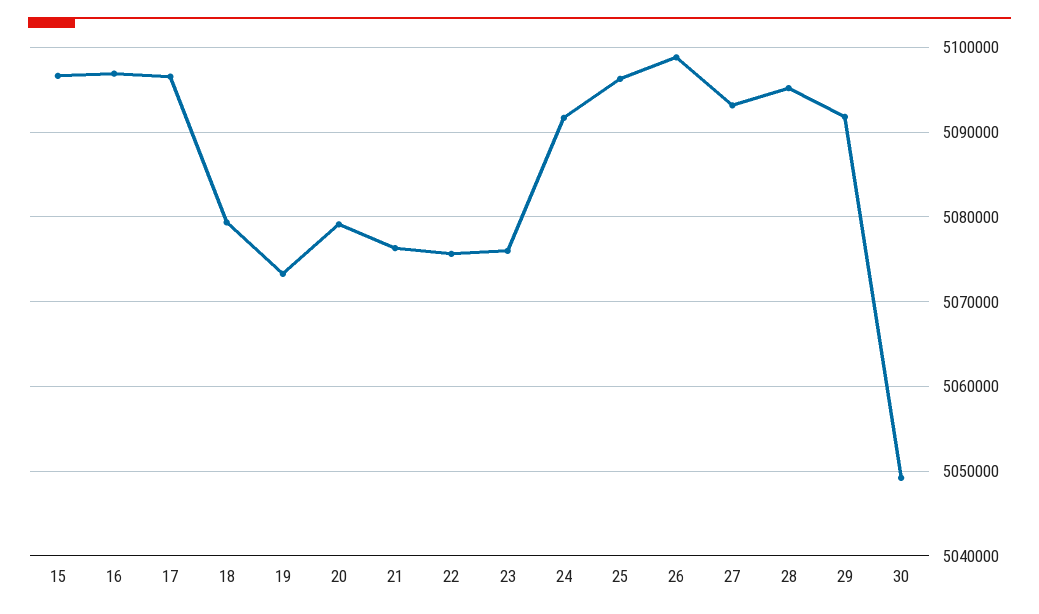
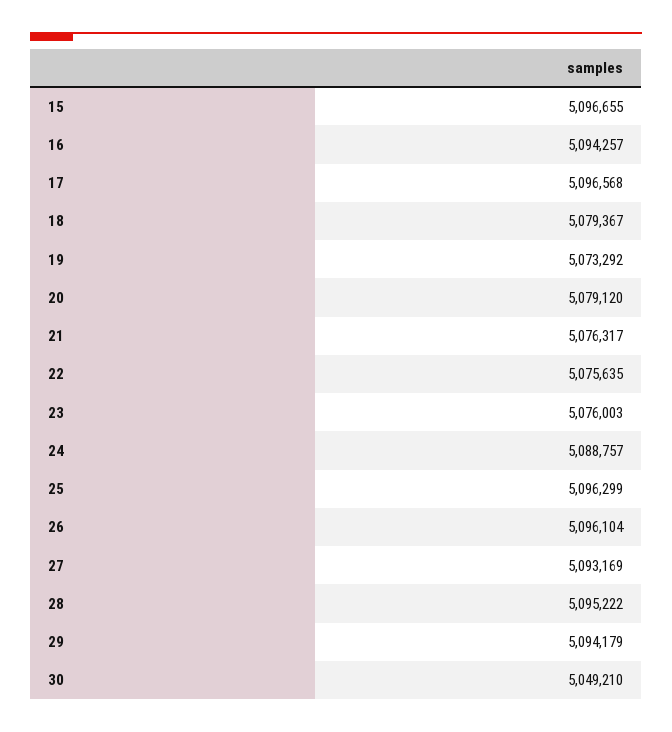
  {
    "15": 5096655,
-   "16": 5097000,
+   "16": 5094257,
    "17": 5096568,
    "18": 5079367,
    "19": 5073292,
    "20": 5079120,
    "21": 5076317,
    "22": 5075635,
    "23": 5076003,
-   "24": 5092000,
+   "24": 5088757,
    "25": 5096299,
-   "26": 5099000,
+   "26": 5096104,
    "27": 5093169,
    "28": 5095222,
-   "29": 5092000,
+   "29": 5094179,
    "30": 5049210
  }

